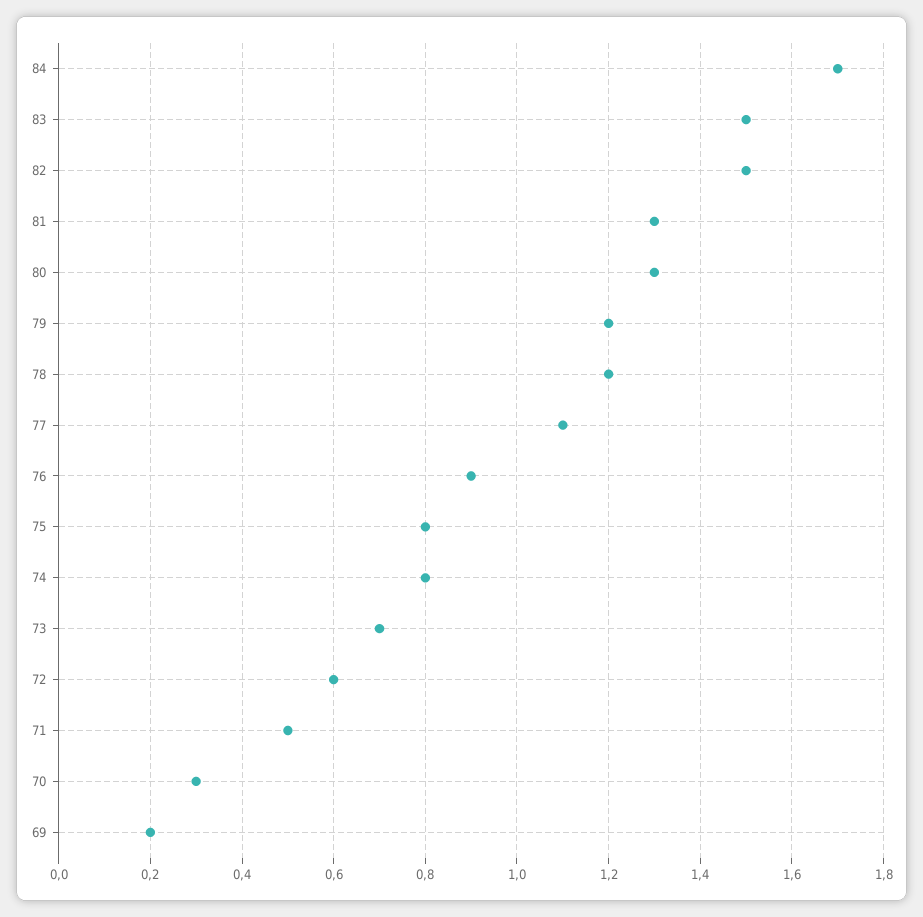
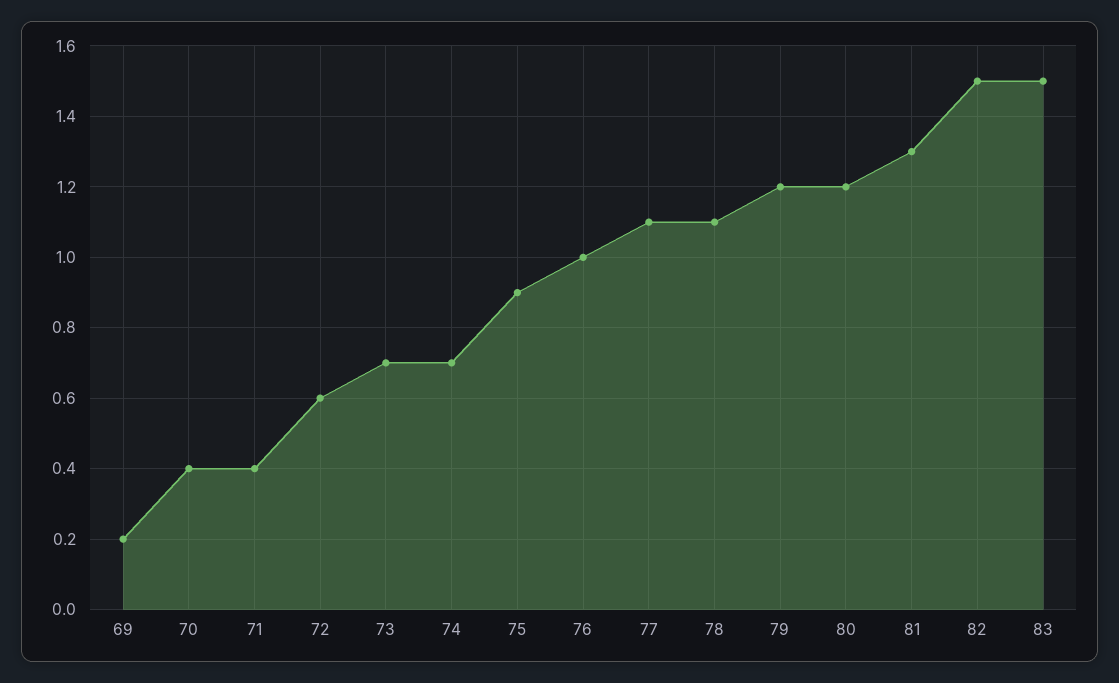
  {
-   "84": 1.7,
    "83": 1.5,
    "82": 1.5,
    "81": 1.3,
-   "80": 1.3,
+   "80": 1.2,
    "79": 1.2,
-   "78": 1.2,
+   "78": 1.1,
    "77": 1.1,
-   "76": 0.9,
+   "76": 1,
-   "75": 0.8,
+   "75": 0.9,
-   "74": 0.8,
+   "74": 0.7,
    "73": 0.7,
    "72": 0.6,
-   "71": 0.5,
+   "71": 0.4,
-   "70": 0.3,
+   "70": 0.4,
    "69": 0.2
  }

